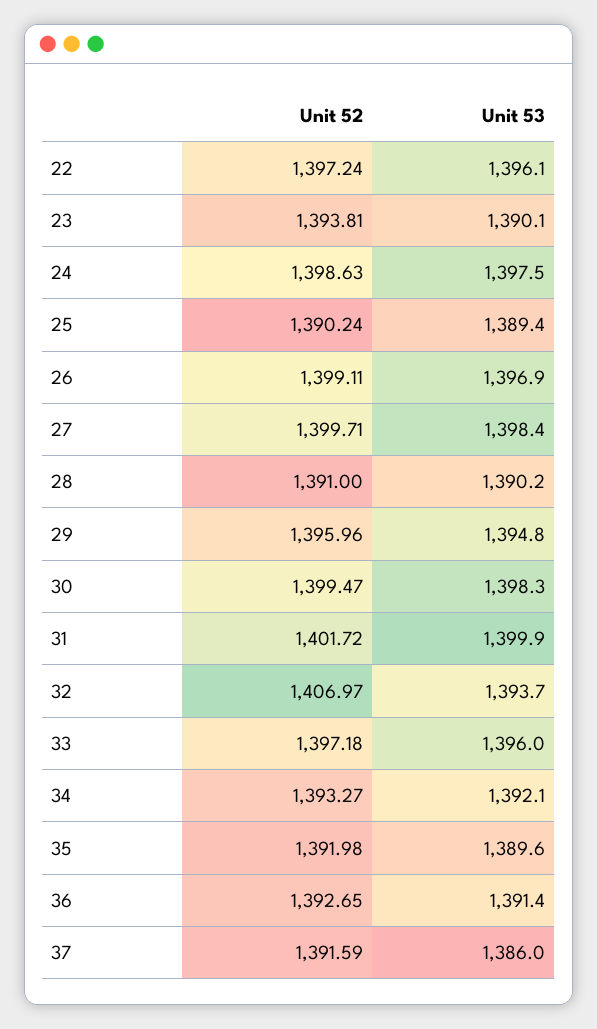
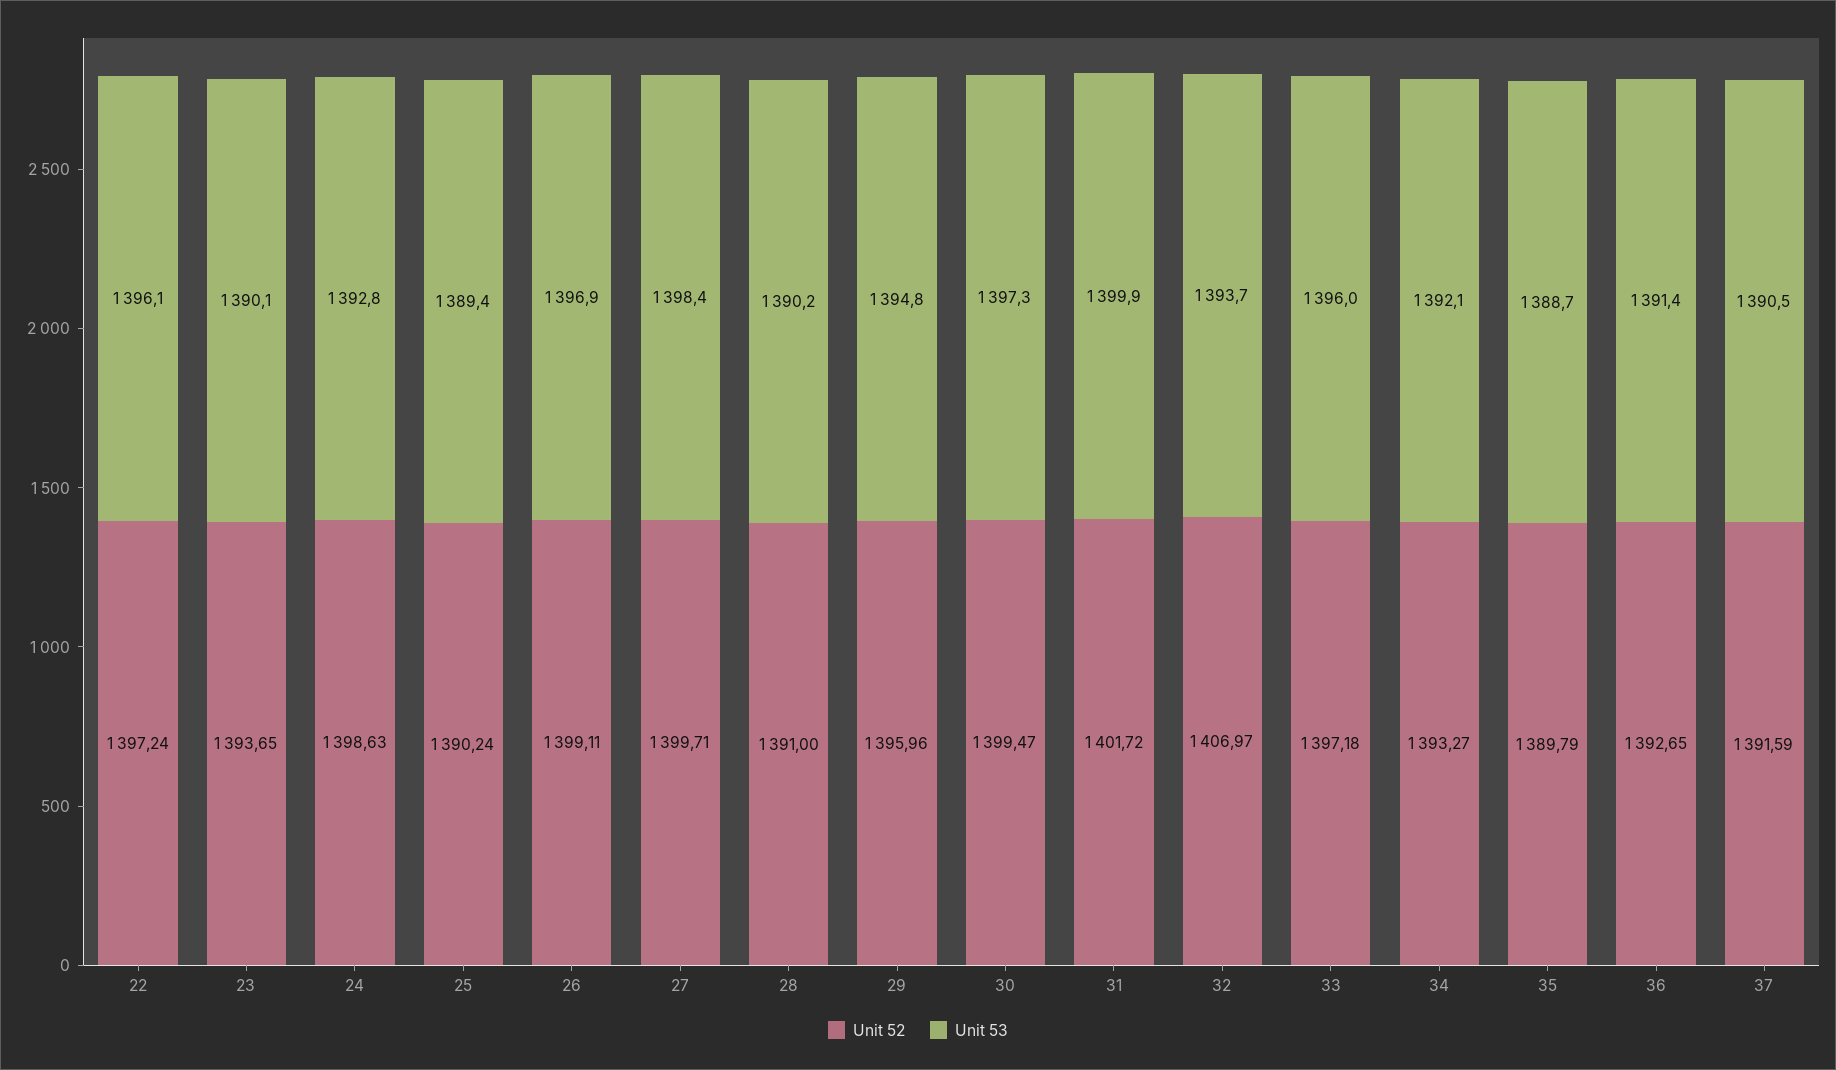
  {
    "Unit 52": {
      "22": 1397.24,
-     "23": 1393.81,
+     "23": 1393.65,
      "24": 1398.63,
      "25": 1390.24,
      "26": 1399.11,
      "27": 1399.71,
      "28": 1391,
      "29": 1395.96,
      "30": 1399.47,
      "31": 1401.72,
      "32": 1406.97,
      "33": 1397.18,
      "34": 1393.27,
-     "35": 1391.98,
+     "35": 1389.79,
      "36": 1392.65,
      "37": 1391.59
    },
    "Unit 53": {
      "22": 1396.1,
      "23": 1390.1,
-     "24": 1397.5,
+     "24": 1392.8,
      "25": 1389.4,
      "26": 1396.9,
      "27": 1398.4,
      "28": 1390.2,
      "29": 1394.8,
-     "30": 1398.3,
+     "30": 1397.3,
      "31": 1399.9,
      "32": 1393.7,
      "33": 1396,
      "34": 1392.1,
-     "35": 1389.6,
+     "35": 1388.7,
      "36": 1391.4,
-     "37": 1386
+     "37": 1390.5
    }
  }

